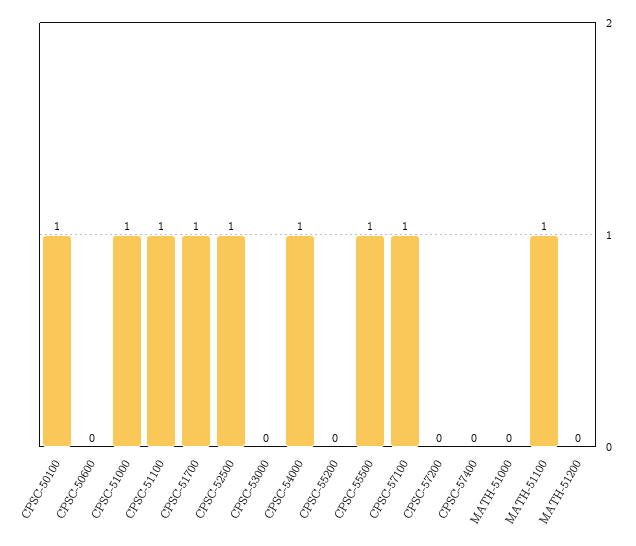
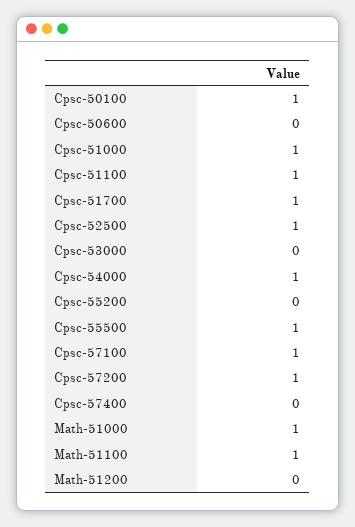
  {
    "CPSC-50100": 1,
    "CPSC-50600": 0,
    "CPSC-51000": 1,
    "CPSC-51100": 1,
    "CPSC-51700": 1,
    "CPSC-52500": 1,
    "CPSC-53000": 0,
    "CPSC-54000": 1,
    "CPSC-55200": 0,
    "CPSC-55500": 1,
    "CPSC-57100": 1,
-   "CPSC-57200": 0,
+   "CPSC-57200": 1,
    "CPSC-57400": 0,
-   "MATH-51000": 0,
+   "MATH-51000": 1,
    "MATH-51100": 1,
    "MATH-51200": 0
  }

